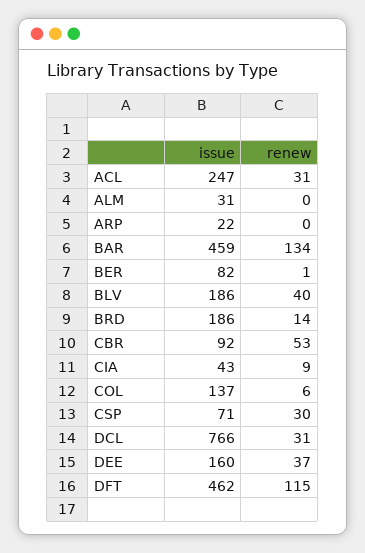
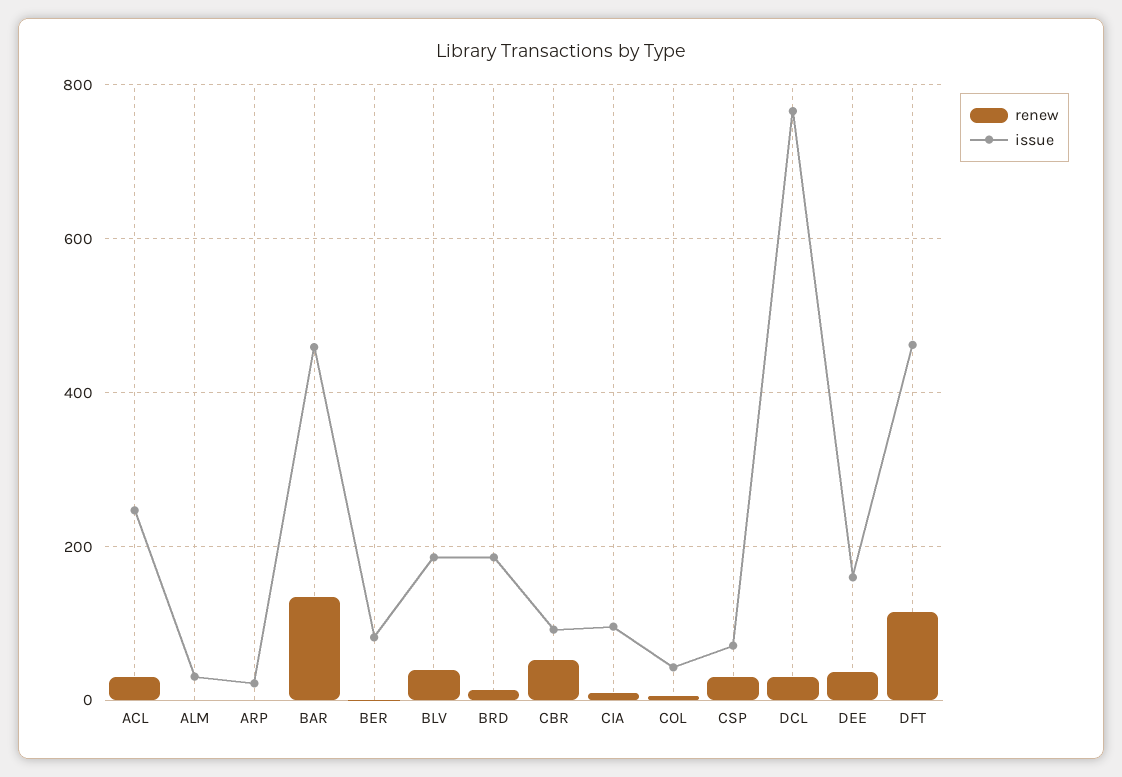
  {
    "issue": {
      "ACL": 247,
      "ALM": 31,
      "ARP": 22,
      "BAR": 459,
      "BER": 82,
      "BLV": 186,
      "BRD": 186,
      "CBR": 92,
-     "CIA": 43,
+     "CIA": 100,
-     "COL": 137,
+     "COL": 40,
      "CSP": 71,
      "DCL": 766,
      "DEE": 160,
      "DFT": 462
    },
    "renew": {
      "ACL": 31,
      "ALM": 0,
      "ARP": 0,
      "BAR": 134,
      "BER": 1,
      "BLV": 40,
      "BRD": 14,
      "CBR": 53,
      "CIA": 9,
      "COL": 6,
      "CSP": 30,
      "DCL": 31,
      "DEE": 37,
      "DFT": 115
    }
  }

